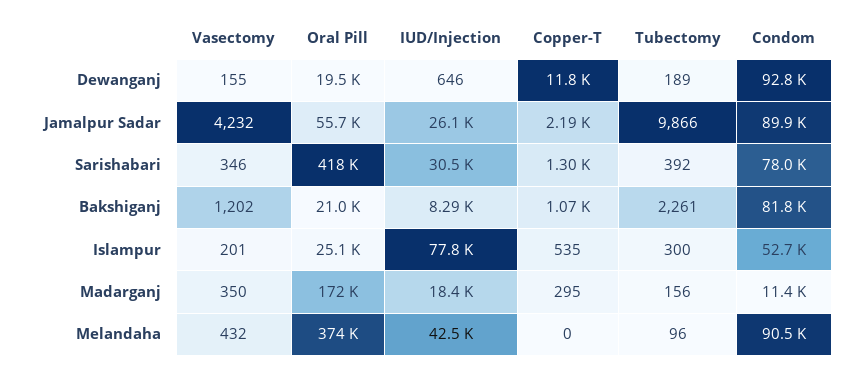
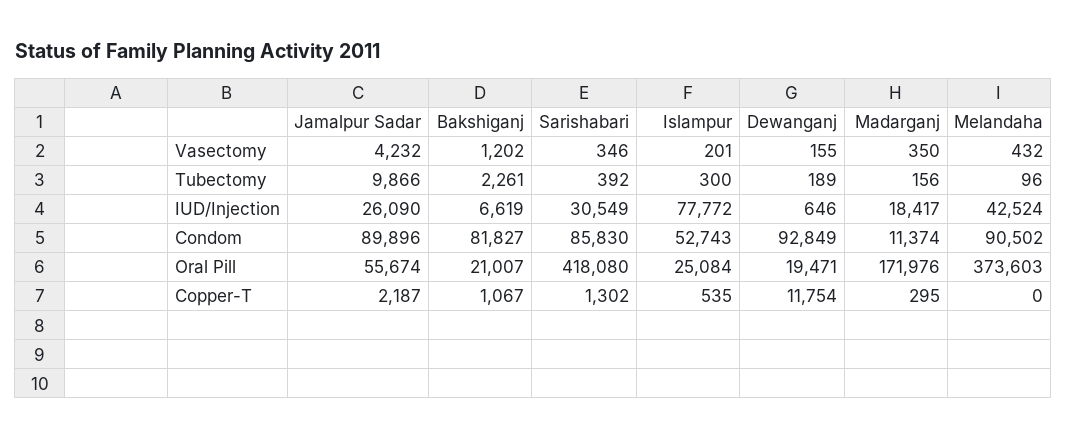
  {
    "Vasectomy": {
      "Dewanganj": 155,
      "Jamalpur Sadar": 4232,
      "Sarishabari": 346,
      "Bakshiganj": 1202,
      "Islampur": 201,
      "Madarganj": 350,
      "Melandaha": 432
    },
    "Oral Pill": {
      "Dewanganj": 19471,
      "Jamalpur Sadar": 55674,
      "Sarishabari": 418080,
      "Bakshiganj": 21007,
      "Islampur": 25084,
      "Madarganj": 171976,
      "Melandaha": 373603
    },
    "IUD/Injection": {
      "Dewanganj": 646,
      "Jamalpur Sadar": 26090,
      "Sarishabari": 30549,
-     "Bakshiganj": 8290,
+     "Bakshiganj": 6619,
      "Islampur": 77772,
      "Madarganj": 18417,
      "Melandaha": 42524
    },
    "Copper-T": {
      "Dewanganj": 11754,
      "Jamalpur Sadar": 2187,
      "Sarishabari": 1302,
      "Bakshiganj": 1067,
      "Islampur": 535,
      "Madarganj": 295,
      "Melandaha": 0
    },
    "Tubectomy": {
      "Dewanganj": 189,
      "Jamalpur Sadar": 9866,
      "Sarishabari": 392,
      "Bakshiganj": 2261,
      "Islampur": 300,
      "Madarganj": 156,
      "Melandaha": 96
    },
    "Condom": {
      "Dewanganj": 92849,
      "Jamalpur Sadar": 89896,
-     "Sarishabari": 78000,
+     "Sarishabari": 85830,
      "Bakshiganj": 81827,
      "Islampur": 52743,
      "Madarganj": 11374,
      "Melandaha": 90502
    }
  }

